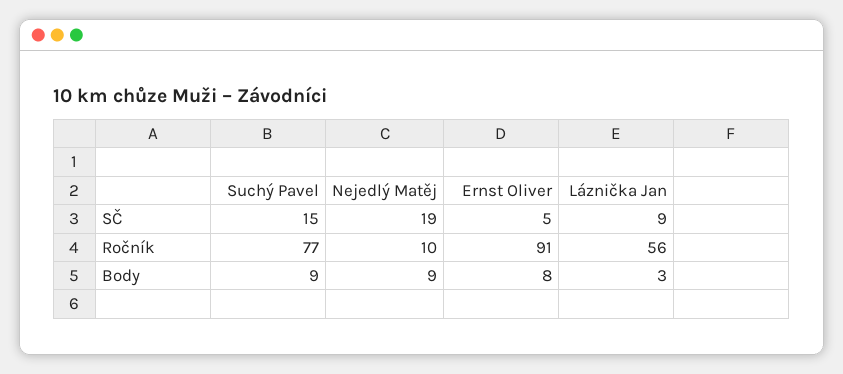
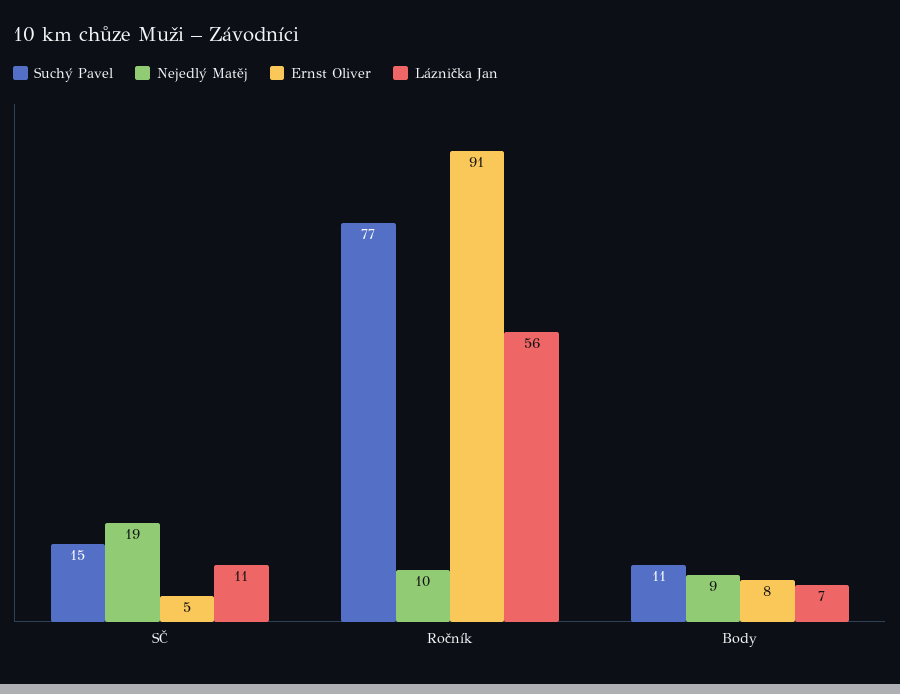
  {
    "Suchý Pavel": {
      "SČ": 15,
      "Ročník": 77,
-     "Body": 9
+     "Body": 11
    },
    "Nejedlý Matěj": {
      "SČ": 19,
      "Ročník": 10,
      "Body": 9
    },
    "Ernst Oliver": {
      "SČ": 5,
      "Ročník": 91,
      "Body": 8
    },
    "Láznička Jan": {
-     "SČ": 9,
+     "SČ": 11,
      "Ročník": 56,
-     "Body": 3
+     "Body": 7
    }
  }

